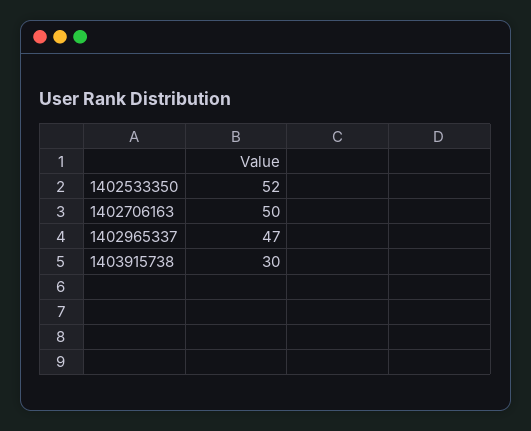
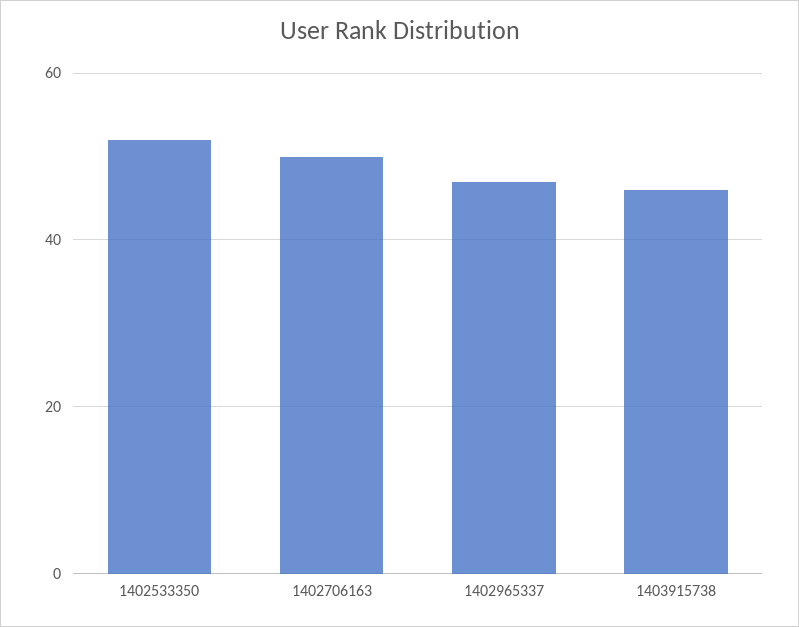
  {
    "1402533350": 52,
    "1402706163": 50,
    "1402965337": 47,
-   "1403915738": 30
+   "1403915738": 45
  }

